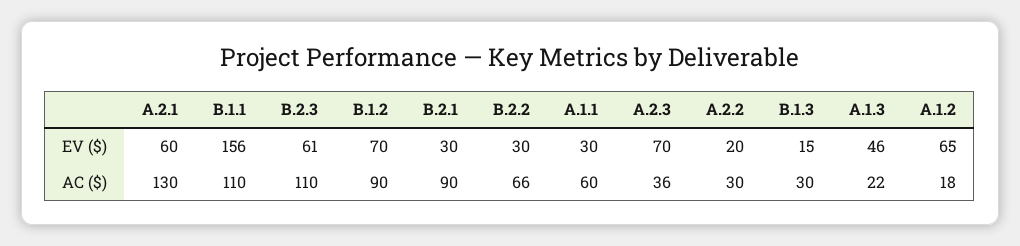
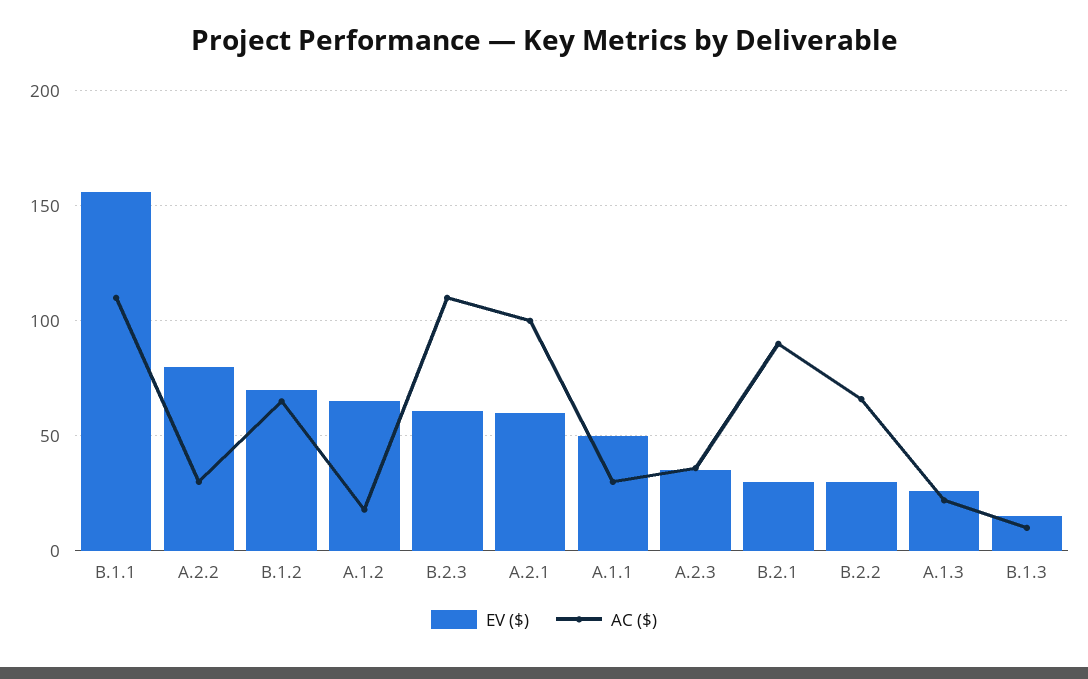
  {
    "EV ($)": {
      "A.2.1": 60,
      "B.1.1": 156,
      "B.2.3": 61,
      "B.1.2": 70,
      "B.2.1": 30,
      "B.2.2": 30,
-     "A.1.1": 30,
+     "A.1.1": 50,
-     "A.2.3": 70,
+     "A.2.3": 35,
-     "A.2.2": 20,
+     "A.2.2": 80,
      "B.1.3": 15,
-     "A.1.3": 46,
+     "A.1.3": 25,
      "A.1.2": 65
    },
    "AC ($)": {
-     "A.2.1": 130,
+     "A.2.1": 100,
      "B.1.1": 110,
      "B.2.3": 110,
-     "B.1.2": 90,
+     "B.1.2": 65,
      "B.2.1": 90,
      "B.2.2": 66,
-     "A.1.1": 60,
+     "A.1.1": 30,
      "A.2.3": 36,
      "A.2.2": 30,
-     "B.1.3": 30,
+     "B.1.3": 10,
      "A.1.3": 22,
      "A.1.2": 18
    }
  }

